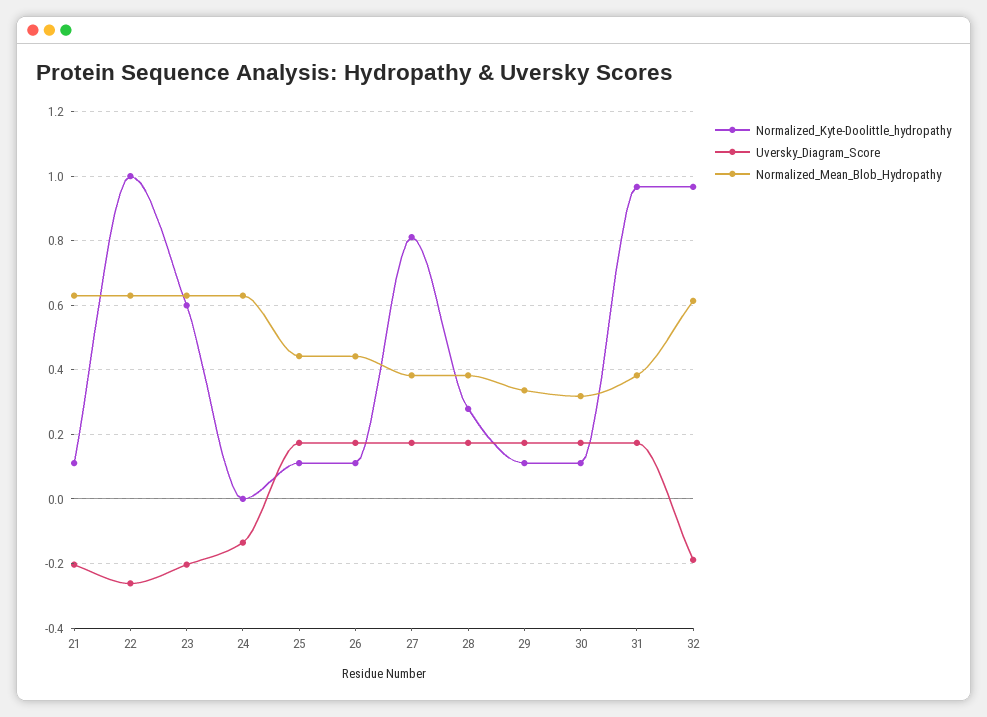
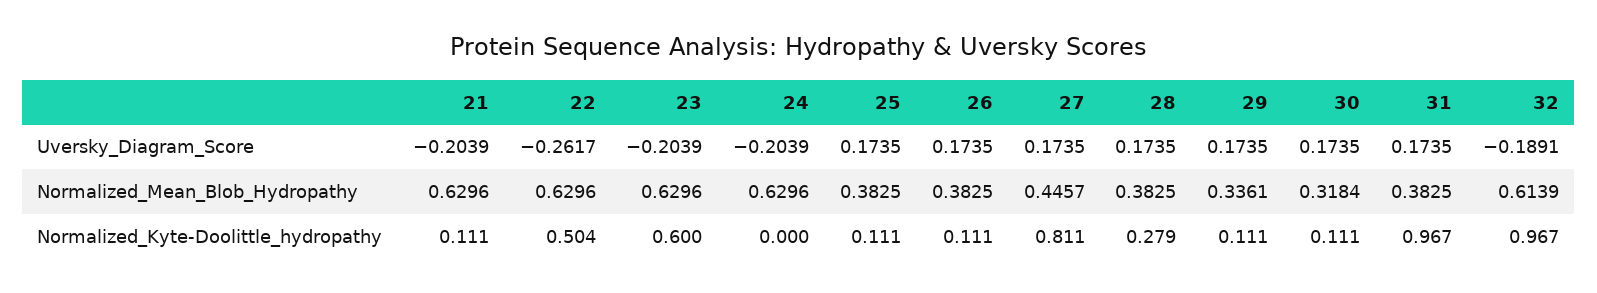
  {
    "Normalized_Kyte-Doolittle_hydropathy": {
      "21": 0.111,
-     "22": 1,
+     "22": 0.504,
      "23": 0.6,
      "24": 0,
      "25": 0.111,
      "26": 0.111,
      "27": 0.811,
      "28": 0.279,
      "29": 0.111,
      "30": 0.111,
      "31": 0.967,
      "32": 0.967
    },
    "Uversky_Diagram_Score": {
      "21": -0.2039,
      "22": -0.2617,
      "23": -0.2039,
-     "24": -0.14,
+     "24": -0.2039,
      "25": 0.1735,
      "26": 0.1735,
      "27": 0.1735,
      "28": 0.1735,
      "29": 0.1735,
      "30": 0.1735,
      "31": 0.1735,
      "32": -0.1891
    },
    "Normalized_Mean_Blob_Hydropathy": {
      "21": 0.6296,
      "22": 0.6296,
      "23": 0.6296,
      "24": 0.6296,
-     "25": 0.44,
+     "25": 0.3825,
-     "26": 0.44,
+     "26": 0.3825,
-     "27": 0.38,
+     "27": 0.4457,
      "28": 0.3825,
      "29": 0.3361,
      "30": 0.3184,
      "31": 0.3825,
      "32": 0.6139
    }
  }

